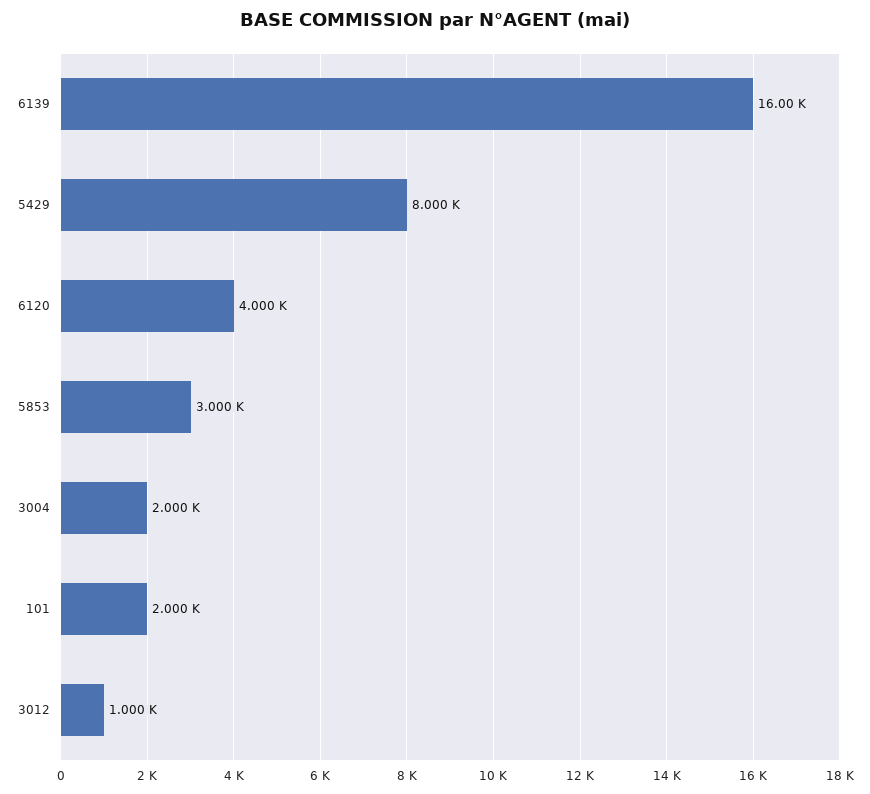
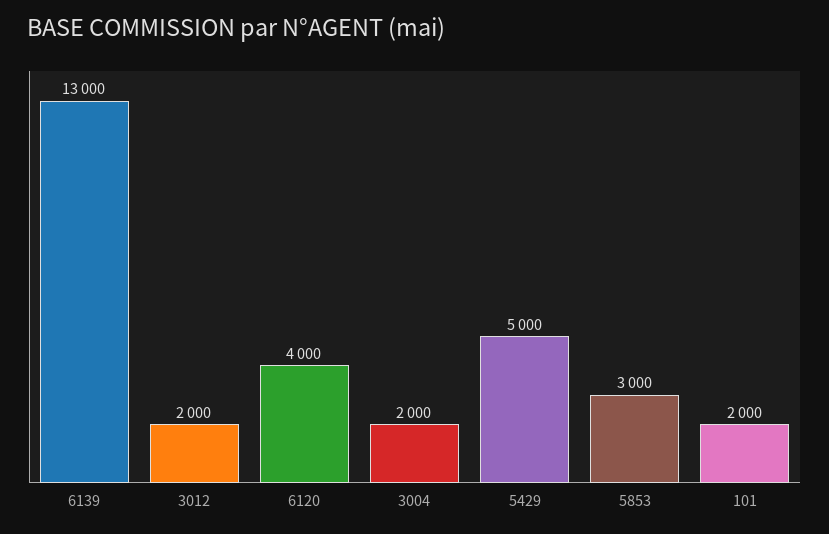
  {
-   "6139": 16000,
+   "6139": 13000,
-   "5429": 8000,
+   "5429": 5000,
    "6120": 4000,
    "5853": 3000,
    "3004": 2000,
    "101": 2000,
-   "3012": 1000
+   "3012": 2000
  }

